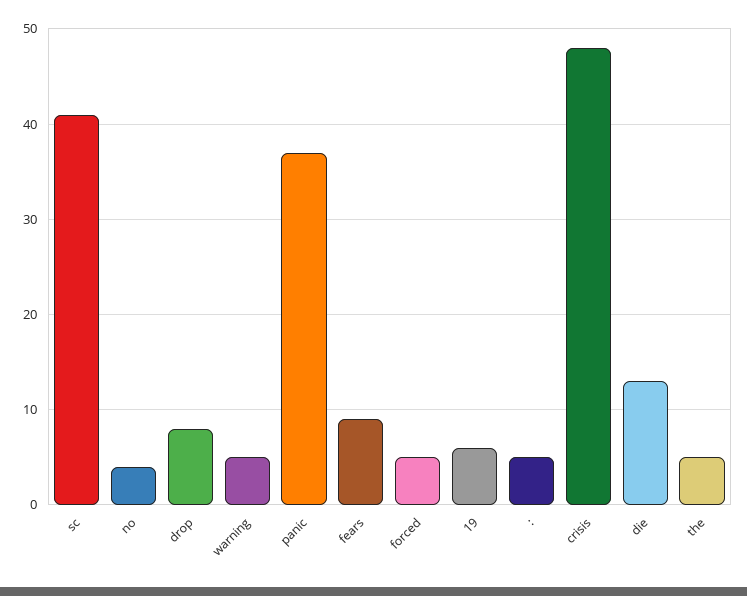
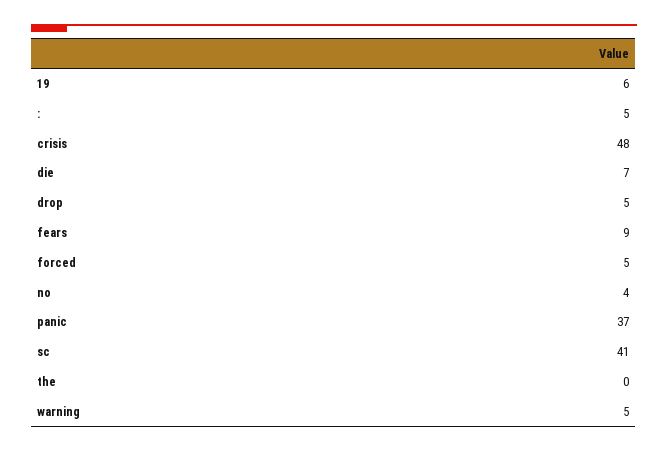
  {
    "sc": 41,
    "no": 4,
-   "drop": 8,
+   "drop": 5,
    "warning": 5,
    "panic": 37,
    "fears": 9,
    "forced": 5,
    "19": 6,
    ":": 5,
    "crisis": 48,
-   "die": 13,
+   "die": 7,
-   "the": 5
+   "the": 0
  }

